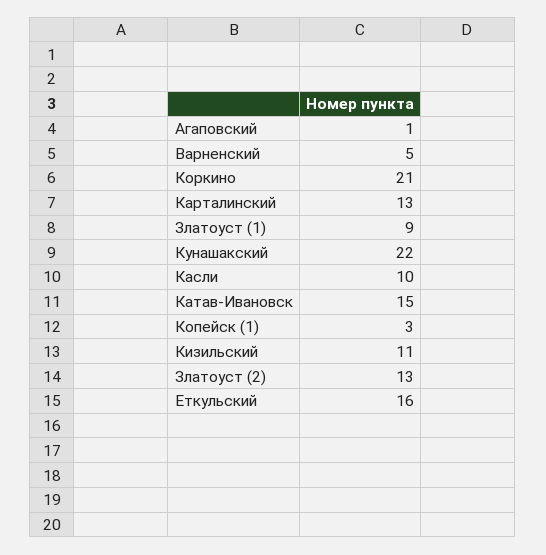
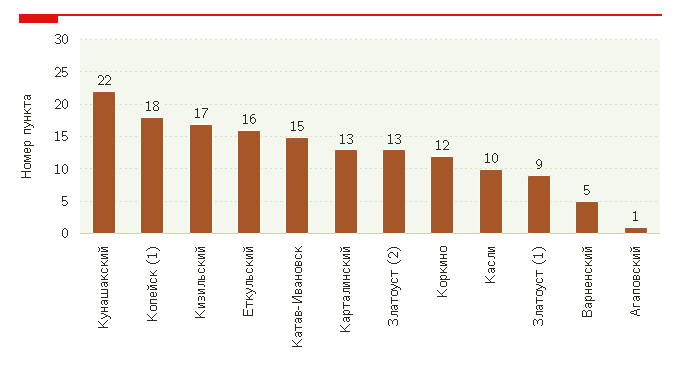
  {
    "Агаповский": 1,
    "Варненский": 5,
-   "Коркино": 21,
+   "Коркино": 12,
    "Карталинский": 13,
    "Златоуст (1)": 9,
    "Кунашакский": 22,
    "Касли": 10,
    "Катав-Ивановск": 15,
-   "Копейск (1)": 3,
+   "Копейск (1)": 18,
-   "Кизильский": 11,
+   "Кизильский": 17,
    "Златоуст (2)": 13,
    "Еткульский": 16
  }

